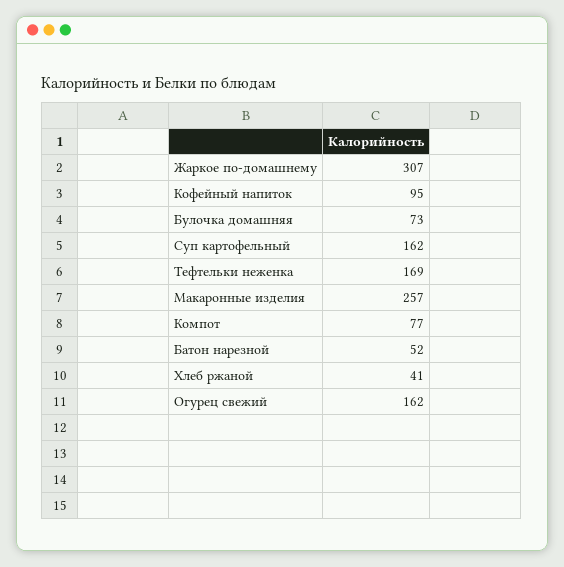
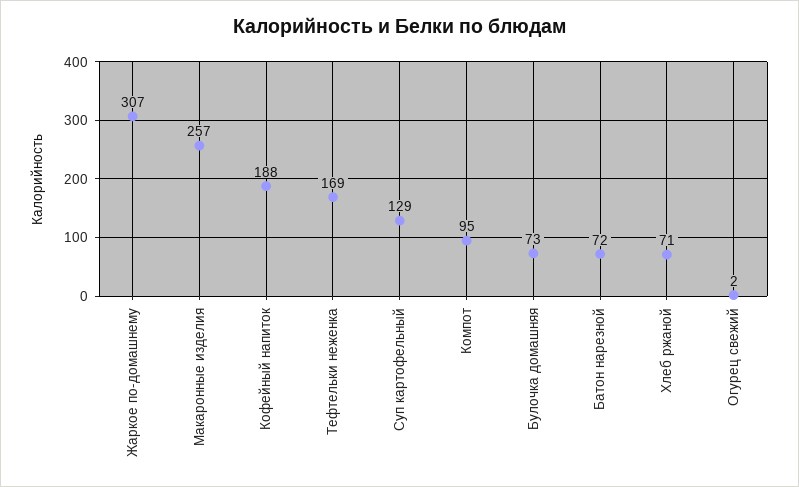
  {
    "Жаркое по-домашнему": 307,
-   "Кофейный напиток": 95,
+   "Кофейный напиток": 188,
    "Булочка домашняя": 73,
-   "Суп картофельный": 162,
+   "Суп картофельный": 129,
    "Тефтельки неженка": 169,
    "Макаронные изделия": 257,
-   "Компот": 77,
+   "Компот": 95,
-   "Батон нарезной": 52,
+   "Батон нарезной": 72,
-   "Хлеб ржаной": 41,
+   "Хлеб ржаной": 71,
-   "Огурец свежий": 162
+   "Огурец свежий": 2
  }

